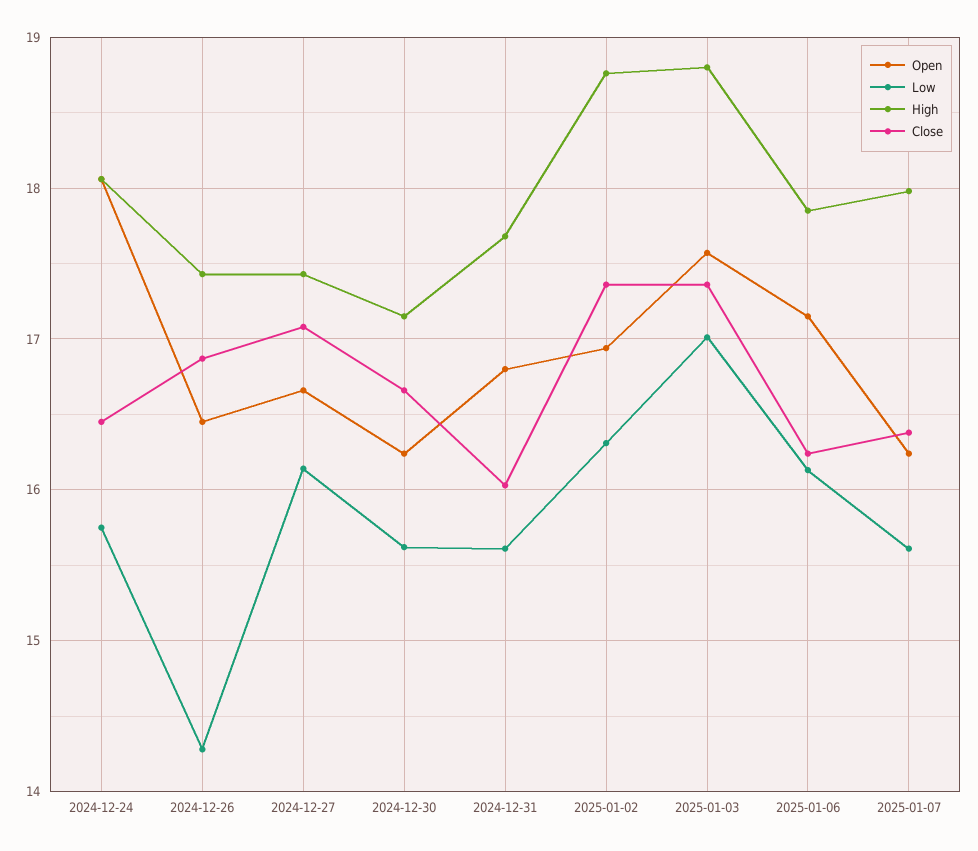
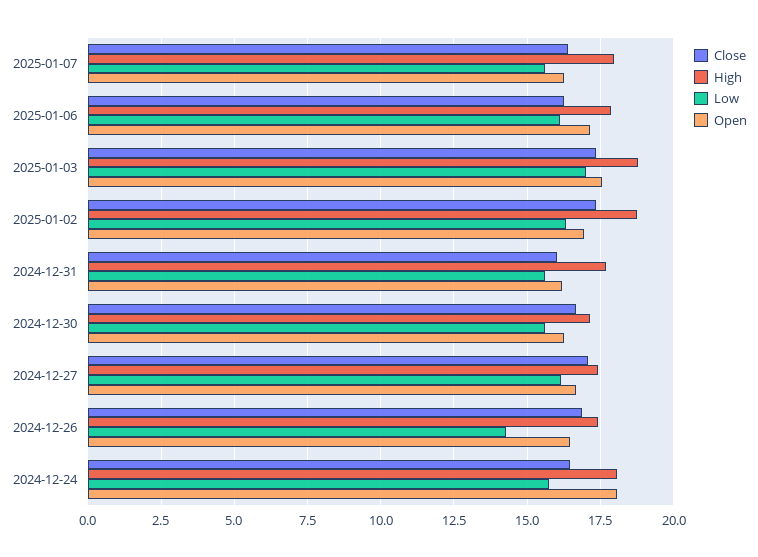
  {
    "Open": {
      "2024-12-24": 18.1,
      "2024-12-26": 16.5,
      "2024-12-27": 16.7,
      "2024-12-30": 16.2,
-     "2024-12-31": 16.8,
+     "2024-12-31": 16.25,
      "2025-01-02": 16.9,
      "2025-01-03": 17.6,
      "2025-01-06": 17.2,
      "2025-01-07": 16.2
    },
    "Low": {
      "2024-12-24": 15.8,
      "2024-12-26": 14.3,
      "2024-12-27": 16.1,
      "2024-12-30": 15.6,
      "2024-12-31": 15.6,
      "2025-01-02": 16.3,
      "2025-01-03": 17,
      "2025-01-06": 16.1,
      "2025-01-07": 15.6
    },
    "High": {
      "2024-12-24": 18.1,
      "2024-12-26": 17.4,
      "2024-12-27": 17.4,
      "2024-12-30": 17.2,
      "2024-12-31": 17.7,
      "2025-01-02": 18.8,
      "2025-01-03": 18.8,
      "2025-01-06": 17.9,
      "2025-01-07": 18
    },
    "Close": {
      "2024-12-24": 16.5,
      "2024-12-26": 16.9,
      "2024-12-27": 17.1,
      "2024-12-30": 16.7,
      "2024-12-31": 16,
      "2025-01-02": 17.4,
      "2025-01-03": 17.4,
      "2025-01-06": 16.2,
      "2025-01-07": 16.4
    }
  }

